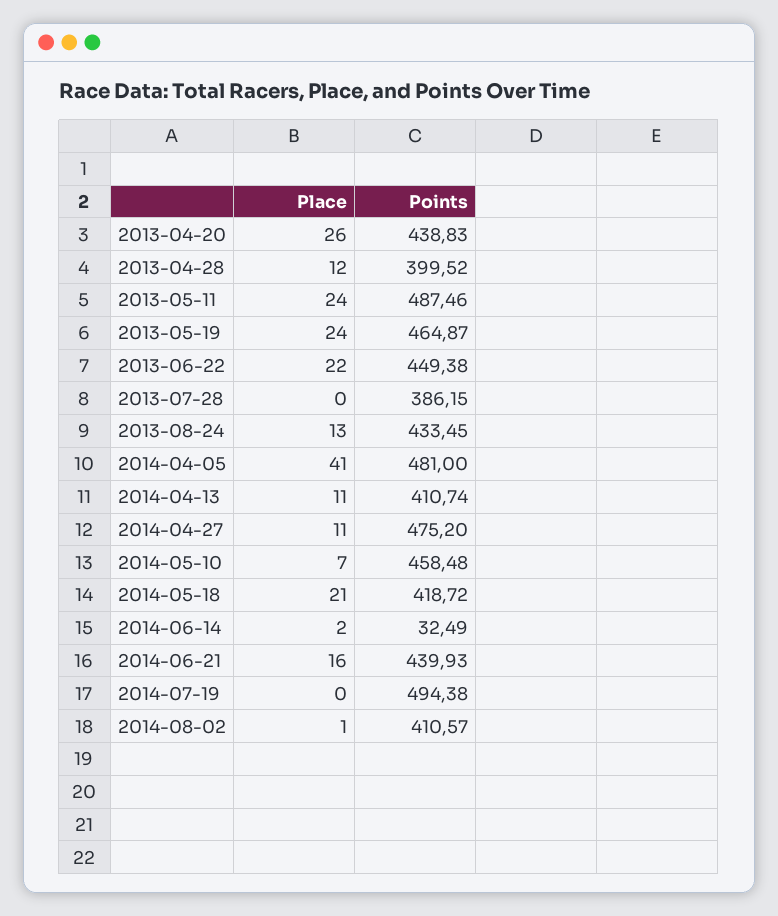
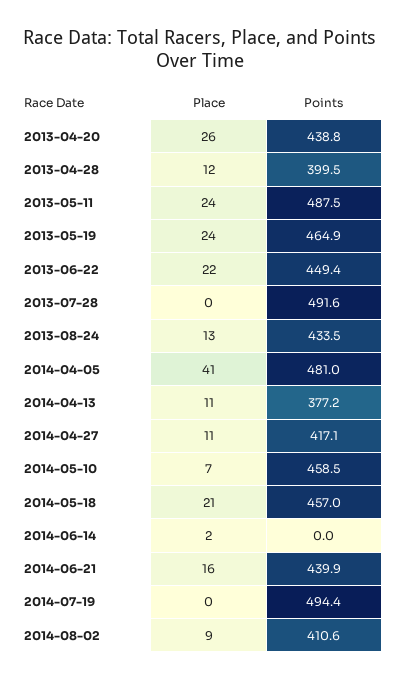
  {
    "Place": {
      "2013-04-20": 26,
      "2013-04-28": 12,
      "2013-05-11": 24,
      "2013-05-19": 24,
      "2013-06-22": 22,
      "2013-07-28": 0,
      "2013-08-24": 13,
      "2014-04-05": 41,
      "2014-04-13": 11,
      "2014-04-27": 11,
      "2014-05-10": 7,
      "2014-05-18": 21,
      "2014-06-14": 2,
      "2014-06-21": 16,
      "2014-07-19": 0,
-     "2014-08-02": 1
+     "2014-08-02": 9
    },
    "Points": {
      "2013-04-20": 438.83,
      "2013-04-28": 399.52,
      "2013-05-11": 487.46,
      "2013-05-19": 464.87,
      "2013-06-22": 449.38,
-     "2013-07-28": 386.15,
+     "2013-07-28": 491.6,
      "2013-08-24": 433.45,
      "2014-04-05": 481,
-     "2014-04-13": 410.74,
+     "2014-04-13": 377.2,
-     "2014-04-27": 475.2,
+     "2014-04-27": 417.1,
      "2014-05-10": 458.48,
-     "2014-05-18": 418.72,
+     "2014-05-18": 457,
-     "2014-06-14": 32.49,
+     "2014-06-14": 0,
      "2014-06-21": 439.93,
      "2014-07-19": 494.38,
      "2014-08-02": 410.57
    }
  }

